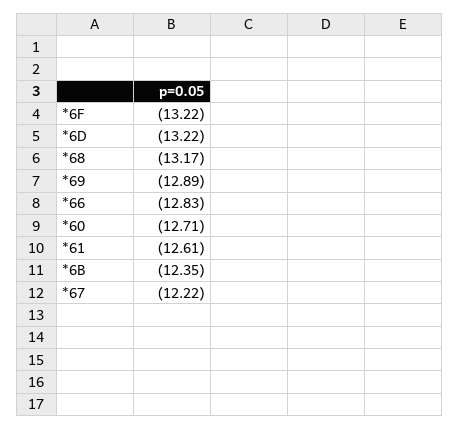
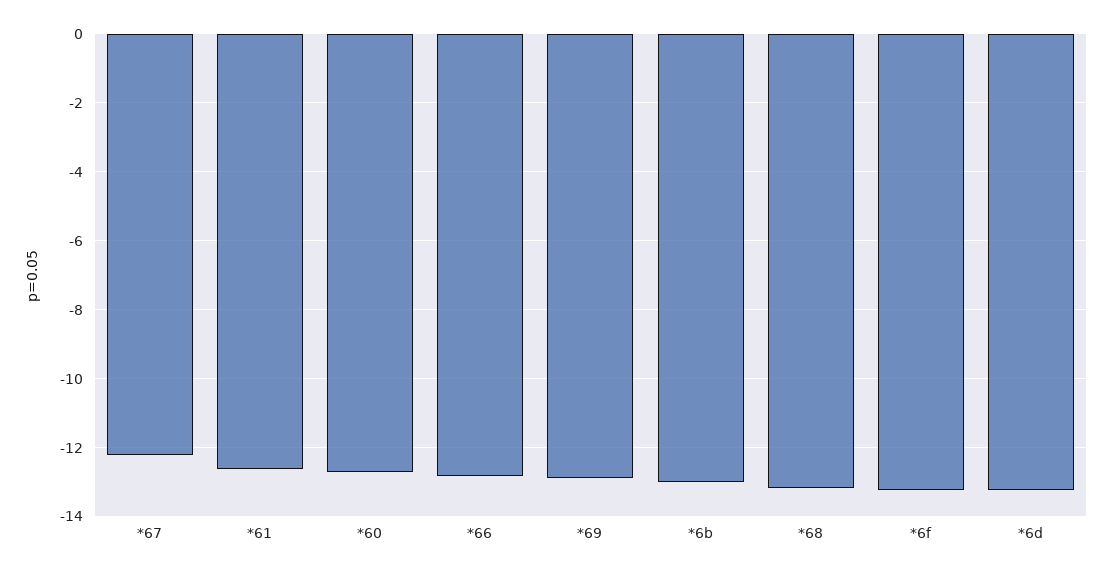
  {
    "*6F": -13.22,
    "*6D": -13.22,
    "*68": -13.17,
    "*69": -12.89,
    "*66": -12.83,
    "*60": -12.71,
    "*61": -12.61,
-   "*6B": -12.35,
+   "*6B": -13,
    "*67": -12.22
  }

